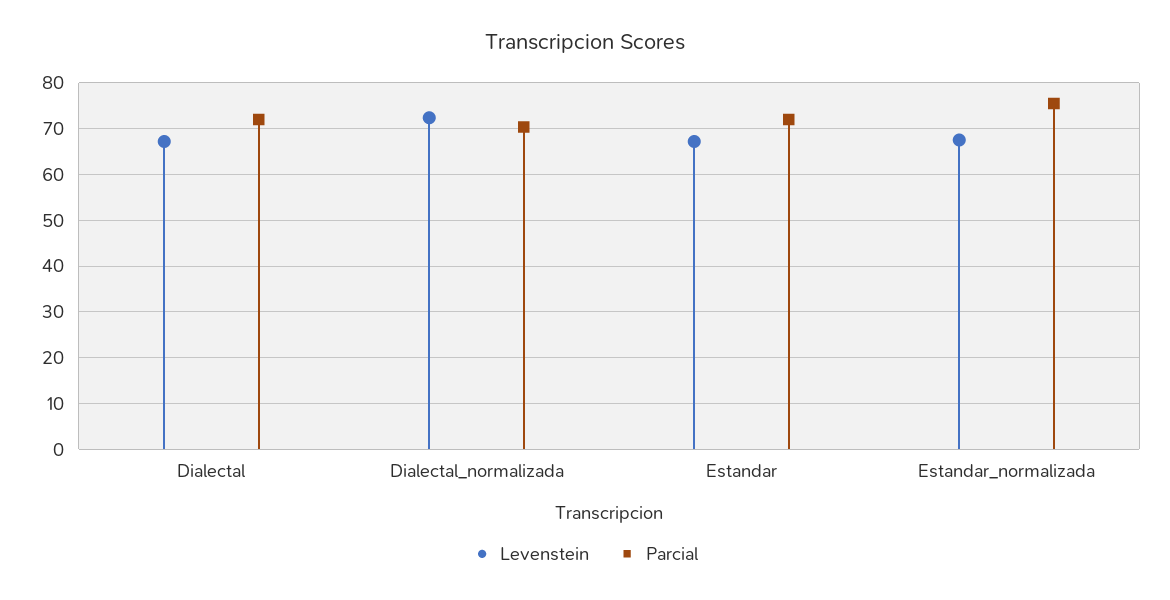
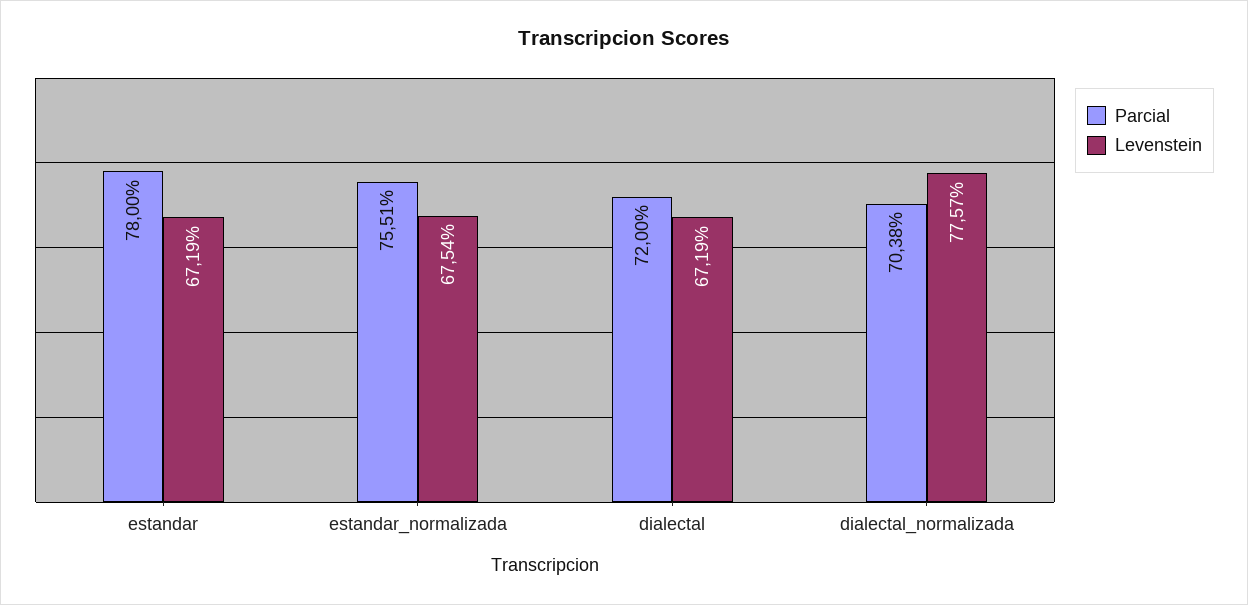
  {
    "Levenstein": {
      "Dialectal": 67.19,
-     "Dialectal_normalizada": 72,
+     "Dialectal_normalizada": 77.57,
      "Estandar": 67.19,
      "Estandar_normalizada": 67.54
    },
    "Parcial": {
      "Dialectal": 72,
      "Dialectal_normalizada": 70.38,
-     "Estandar": 72,
+     "Estandar": 78,
      "Estandar_normalizada": 75.51
    }
  }

